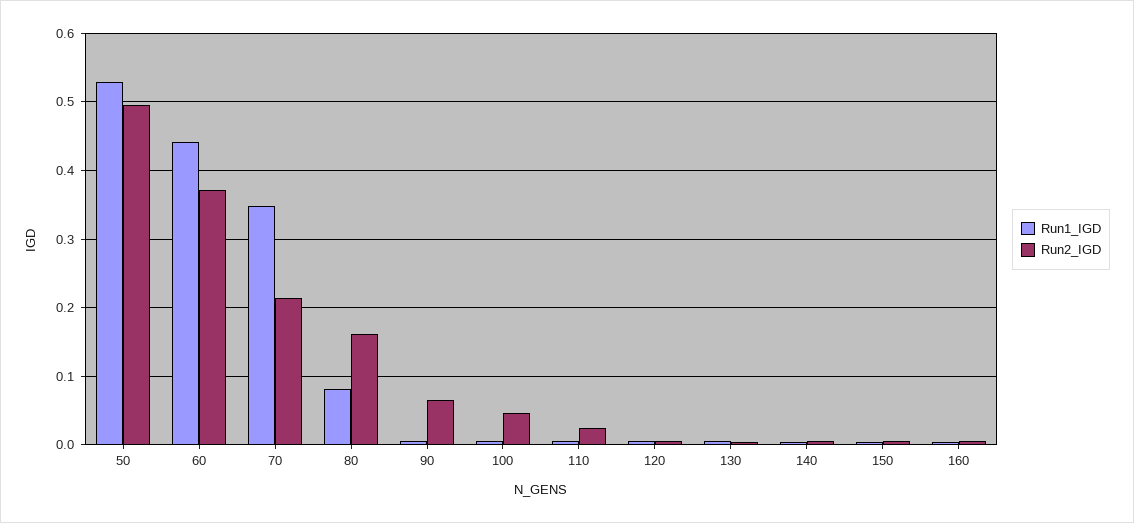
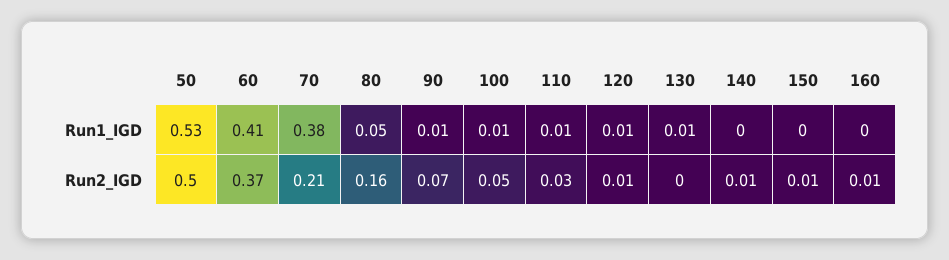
  {
    "Run1_IGD": {
      "50": 0.53,
-     "60": 0.44,
+     "60": 0.41,
-     "70": 0.35,
+     "70": 0.38,
-     "80": 0.08,
+     "80": 0.05,
      "90": 0.01,
      "100": 0.01,
      "110": 0.01,
      "120": 0.01,
      "130": 0.01,
      "140": 0,
      "150": 0,
      "160": 0
    },
    "Run2_IGD": {
      "50": 0.5,
      "60": 0.37,
      "70": 0.21,
      "80": 0.16,
      "90": 0.07,
      "100": 0.05,
      "110": 0.03,
      "120": 0.01,
      "130": 0,
      "140": 0.01,
      "150": 0.01,
      "160": 0.01
    }
  }

